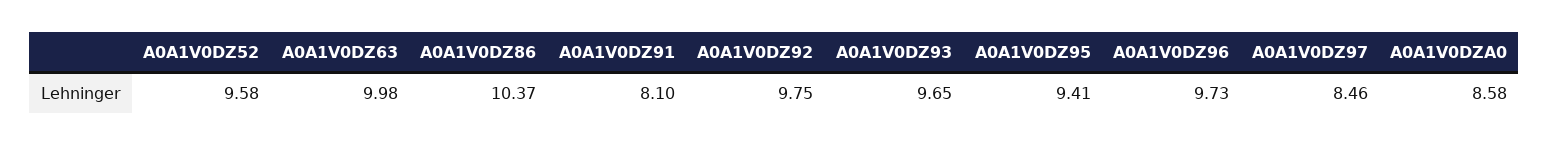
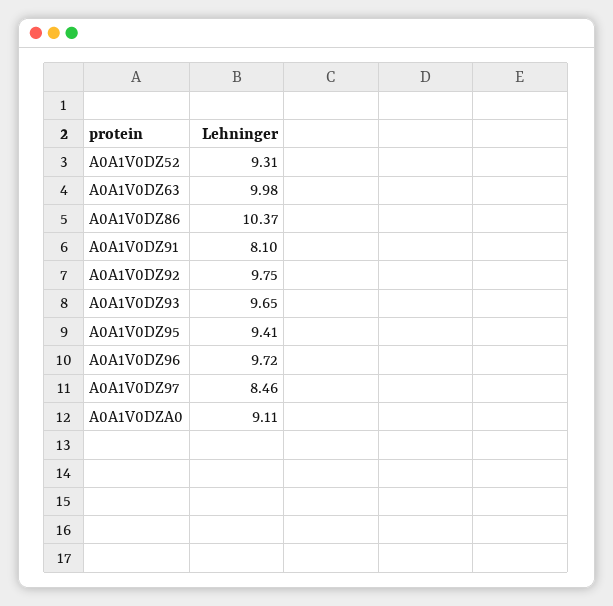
  {
-   "A0A1V0DZ52": 9.58,
+   "A0A1V0DZ52": 9.31,
    "A0A1V0DZ63": 9.98,
    "A0A1V0DZ86": 10.37,
    "A0A1V0DZ91": 8.1,
    "A0A1V0DZ92": 9.75,
    "A0A1V0DZ93": 9.65,
    "A0A1V0DZ95": 9.41,
-   "A0A1V0DZ96": 9.73,
+   "A0A1V0DZ96": 9.72,
    "A0A1V0DZ97": 8.46,
-   "A0A1V0DZA0": 8.58
+   "A0A1V0DZA0": 9.11
  }

